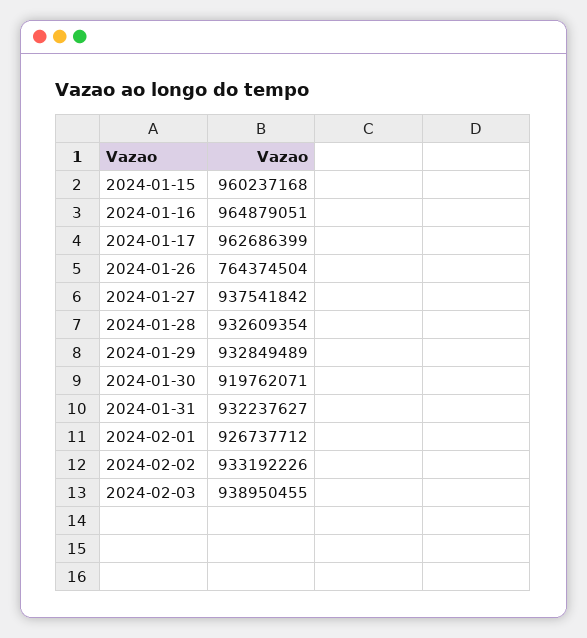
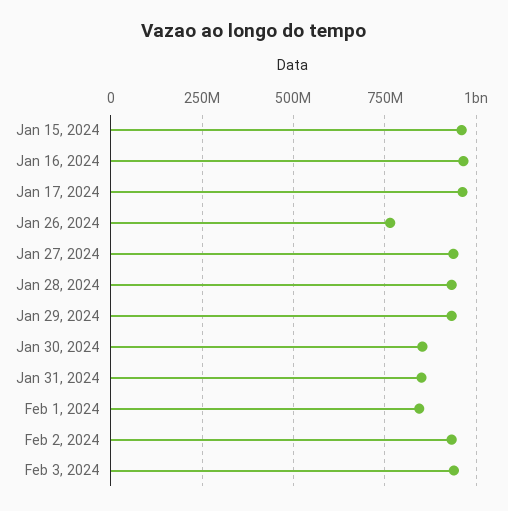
  {
    "2024-01-15": 960237168,
    "2024-01-16": 964879051,
    "2024-01-17": 962686399,
    "2024-01-26": 764374504,
    "2024-01-27": 937541842,
    "2024-01-28": 932609354,
    "2024-01-29": 932849489,
-   "2024-01-30": 919762071,
+   "2024-01-30": 850000000,
-   "2024-01-31": 932237627,
+   "2024-01-31": 850000000,
-   "2024-02-01": 926737712,
+   "2024-02-01": 850000000,
    "2024-02-02": 933192226,
    "2024-02-03": 938950455
  }

